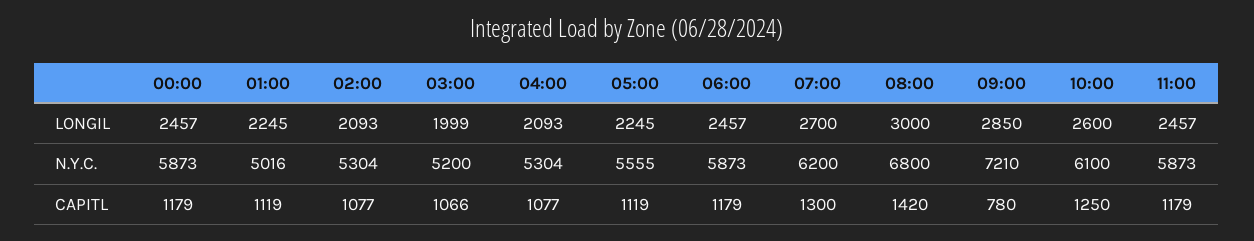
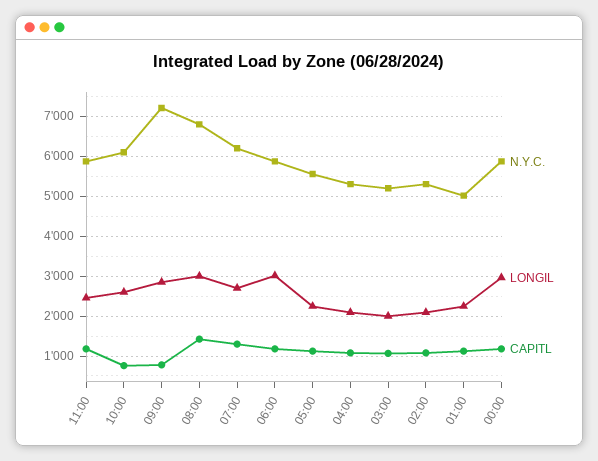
  {
    "LONGIL": {
-     "00:00": 2457,
+     "00:00": 3000,
      "01:00": 2245,
      "02:00": 2093,
      "03:00": 1999,
      "04:00": 2093,
      "05:00": 2245,
-     "06:00": 2457,
+     "06:00": 3000,
      "07:00": 2700,
      "08:00": 3000,
      "09:00": 2850,
      "10:00": 2600,
      "11:00": 2457
    },
    "N.Y.C.": {
      "00:00": 5873,
      "01:00": 5016,
      "02:00": 5304,
      "03:00": 5200,
      "04:00": 5304,
      "05:00": 5555,
      "06:00": 5873,
      "07:00": 6200,
      "08:00": 6800,
      "09:00": 7210,
      "10:00": 6100,
      "11:00": 5873
    },
    "CAPITL": {
      "00:00": 1179,
      "01:00": 1119,
      "02:00": 1077,
      "03:00": 1066,
      "04:00": 1077,
      "05:00": 1119,
      "06:00": 1179,
      "07:00": 1300,
      "08:00": 1420,
      "09:00": 780,
-     "10:00": 1250,
+     "10:00": 800,
      "11:00": 1179
    }
  }

